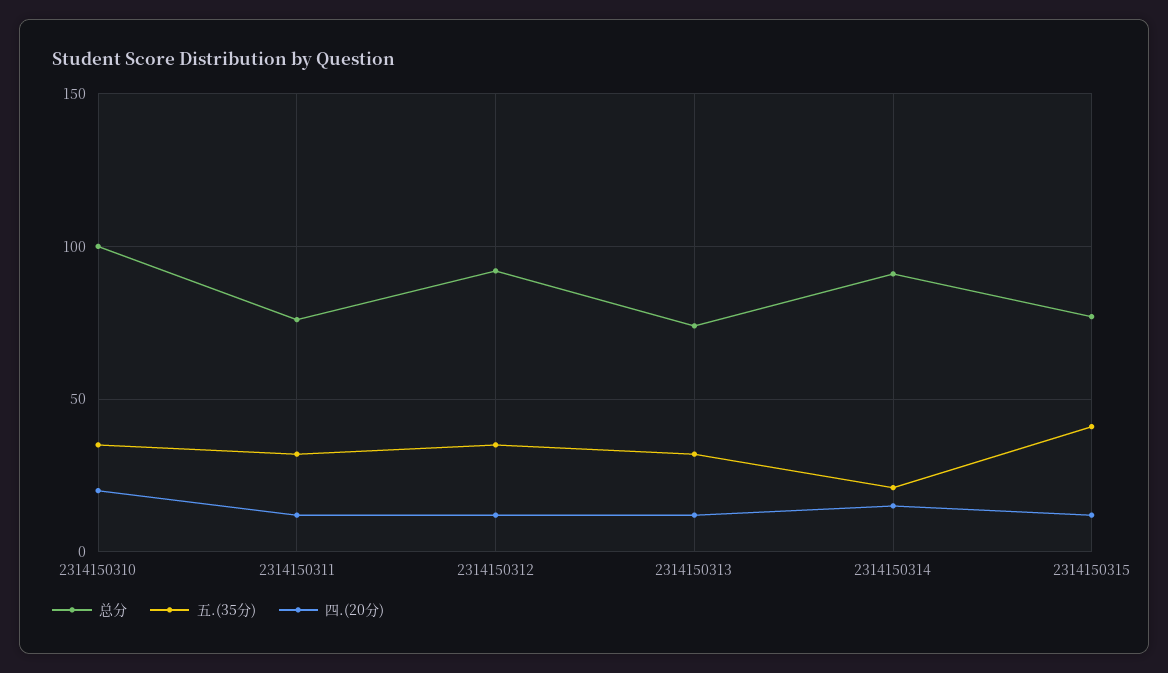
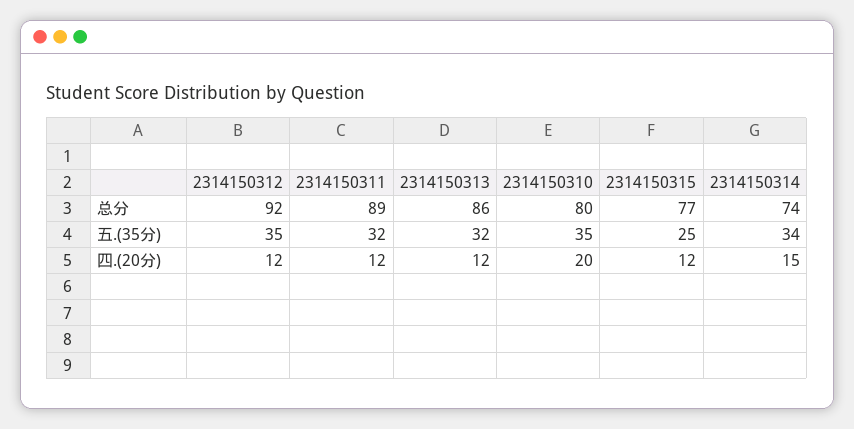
  {
    "总分": {
-     "2314150310": 100,
+     "2314150310": 80,
-     "2314150311": 75,
+     "2314150311": 89,
      "2314150312": 92,
-     "2314150313": 75,
+     "2314150313": 86,
-     "2314150314": 90,
+     "2314150314": 74,
      "2314150315": 77
    },
    "五.(35分)": {
      "2314150310": 35,
      "2314150311": 32,
      "2314150312": 35,
      "2314150313": 32,
-     "2314150314": 20,
+     "2314150314": 34,
-     "2314150315": 40
+     "2314150315": 25
    },
    "四.(20分)": {
      "2314150310": 20,
      "2314150311": 12,
      "2314150312": 12,
      "2314150313": 12,
      "2314150314": 15,
      "2314150315": 12
    }
  }

